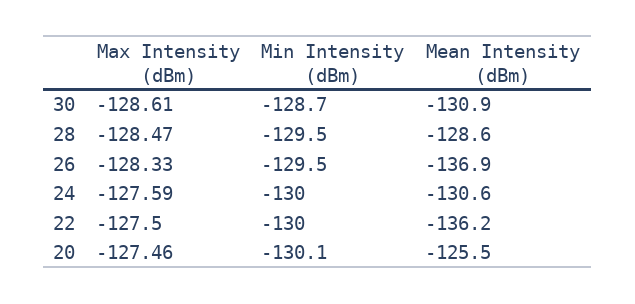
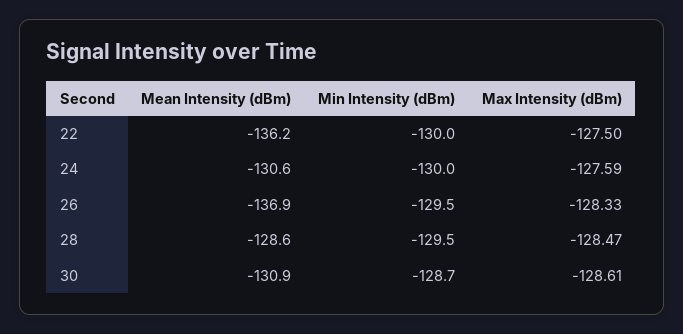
  {
    "Max Intensity (dBm)": {
      "30": -128.61,
      "28": -128.47,
      "26": -128.33,
      "24": -127.59,
-     "22": -127.5,
+     "22": -127.5
-     "20": -127.46
    },
    "Min Intensity (dBm)": {
      "30": -128.7,
      "28": -129.5,
      "26": -129.5,
      "24": -130,
-     "22": -130,
+     "22": -130
-     "20": -130.1
    },
    "Mean Intensity (dBm)": {
      "30": -130.9,
      "28": -128.6,
      "26": -136.9,
      "24": -130.6,
-     "22": -136.2,
+     "22": -136.2
-     "20": -125.5
    }
  }

